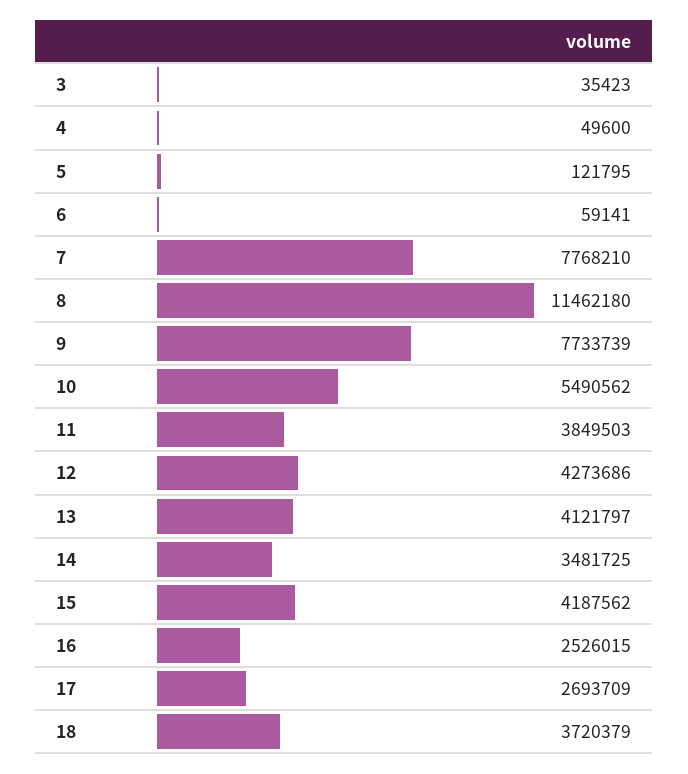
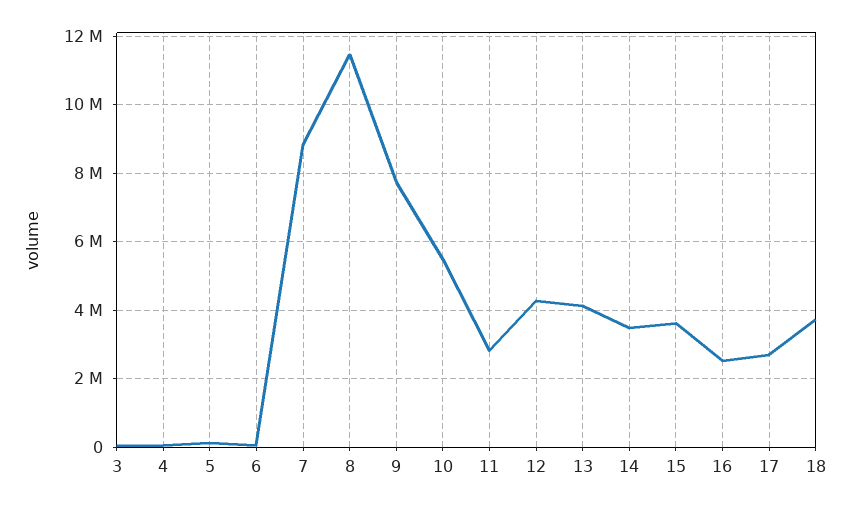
  {
    "3": 35423,
    "4": 49600,
    "5": 121795,
    "6": 59141,
-   "7": 7768210,
+   "7": 8800000,
    "8": 11462180,
    "9": 7733739,
    "10": 5490562,
-   "11": 3849503,
+   "11": 2800000,
    "12": 4273686,
    "13": 4121797,
    "14": 3481725,
-   "15": 4187562,
+   "15": 3600000,
    "16": 2526015,
    "17": 2693709,
    "18": 3720379
  }

